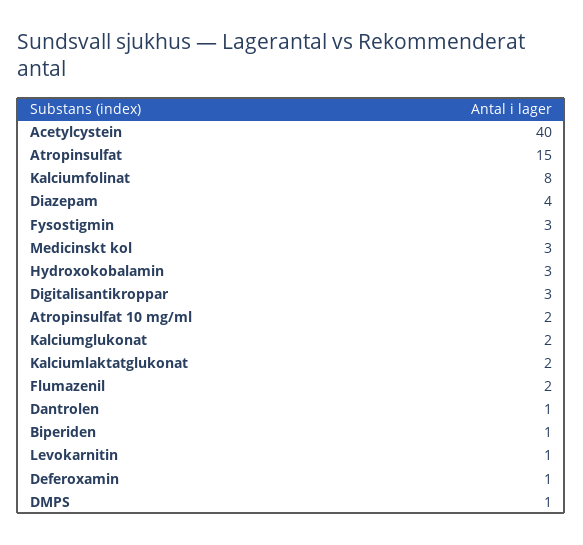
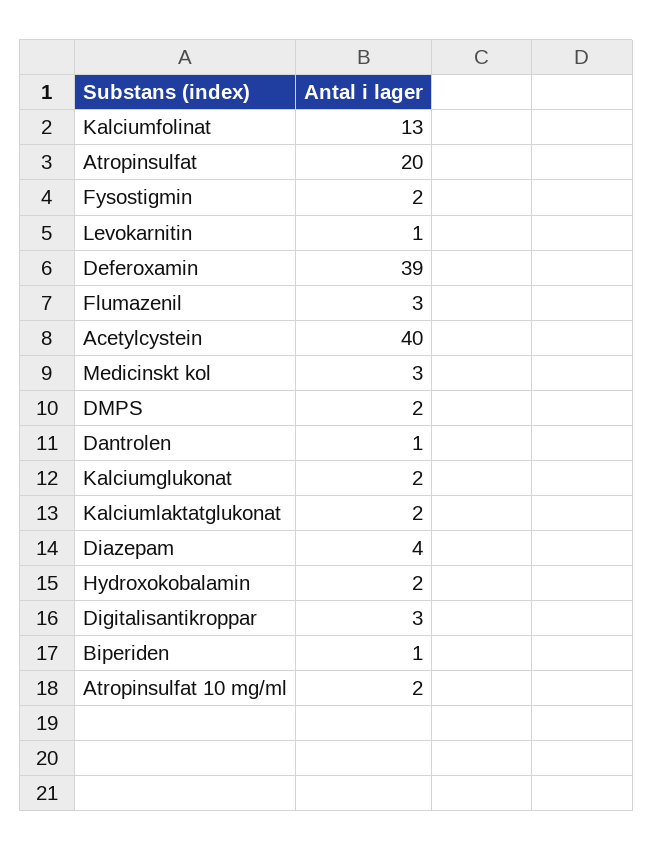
  {
    "Acetylcystein": 40,
-   "Atropinsulfat": 15,
+   "Atropinsulfat": 20,
-   "Kalciumfolinat": 8,
+   "Kalciumfolinat": 13,
    "Diazepam": 4,
-   "Fysostigmin": 3,
+   "Fysostigmin": 2,
    "Medicinskt kol": 3,
-   "Hydroxokobalamin": 3,
+   "Hydroxokobalamin": 2,
    "Digitalisantikroppar": 3,
    "Atropinsulfat 10 mg/ml": 2,
    "Kalciumglukonat": 2,
    "Kalciumlaktatglukonat": 2,
-   "Flumazenil": 2,
+   "Flumazenil": 3,
    "Dantrolen": 1,
    "Biperiden": 1,
    "Levokarnitin": 1,
-   "Deferoxamin": 1,
+   "Deferoxamin": 39,
-   "DMPS": 1
+   "DMPS": 2
  }

